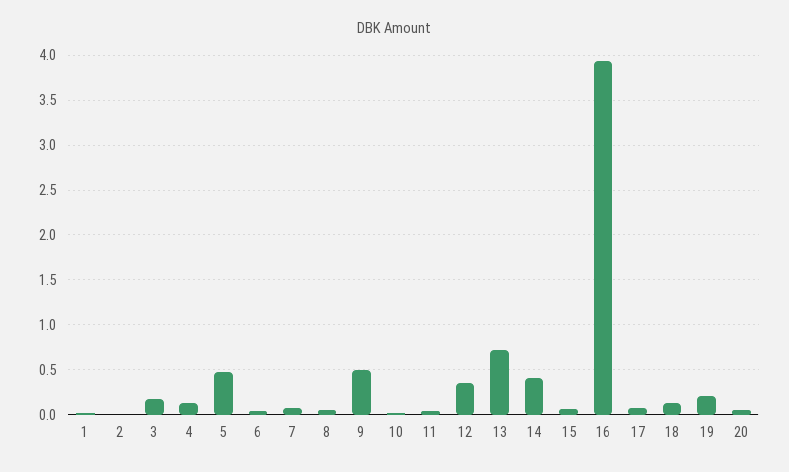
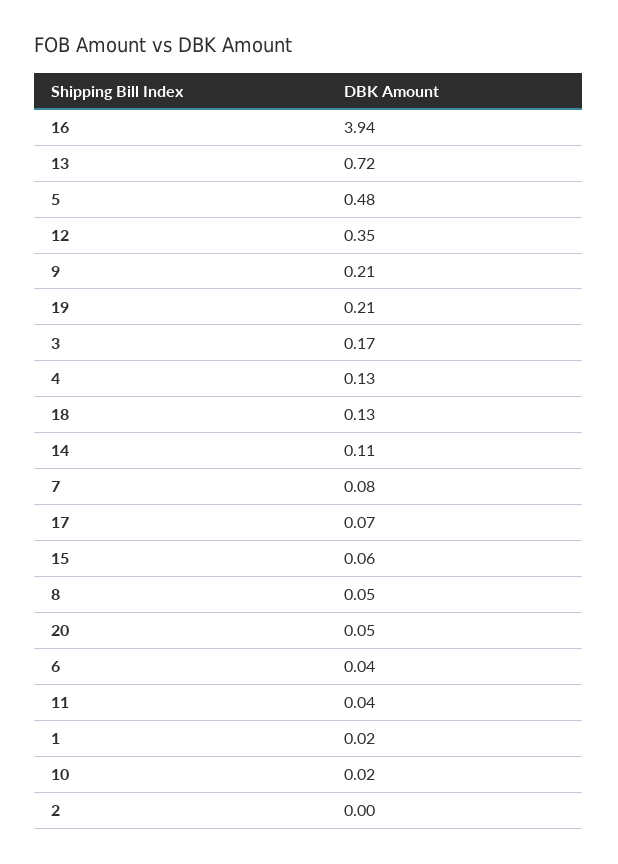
  {
    "1": 0.02,
    "2": 0,
    "3": 0.17,
    "4": 0.13,
    "5": 0.48,
    "6": 0.04,
    "7": 0.08,
    "8": 0.05,
-   "9": 0.5,
+   "9": 0.21,
    "10": 0.02,
    "11": 0.04,
    "12": 0.35,
    "13": 0.72,
-   "14": 0.4,
+   "14": 0.11,
    "15": 0.06,
    "16": 3.94,
    "17": 0.07,
    "18": 0.13,
    "19": 0.21,
    "20": 0.05
  }

